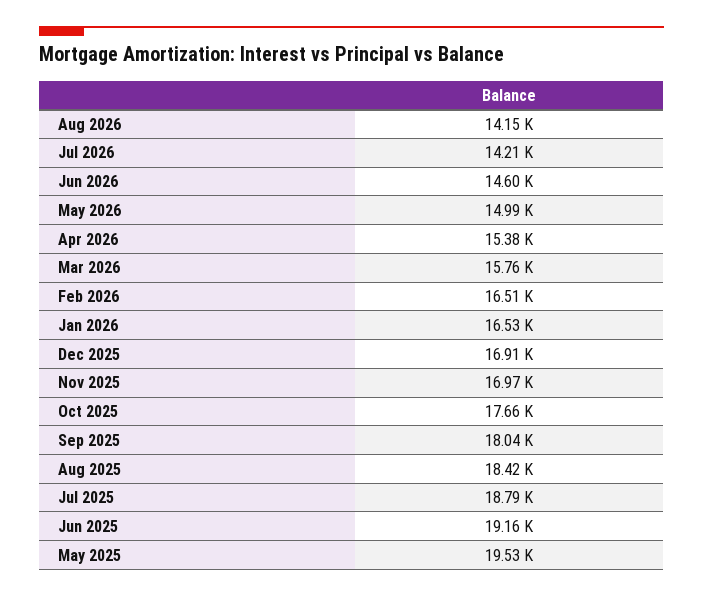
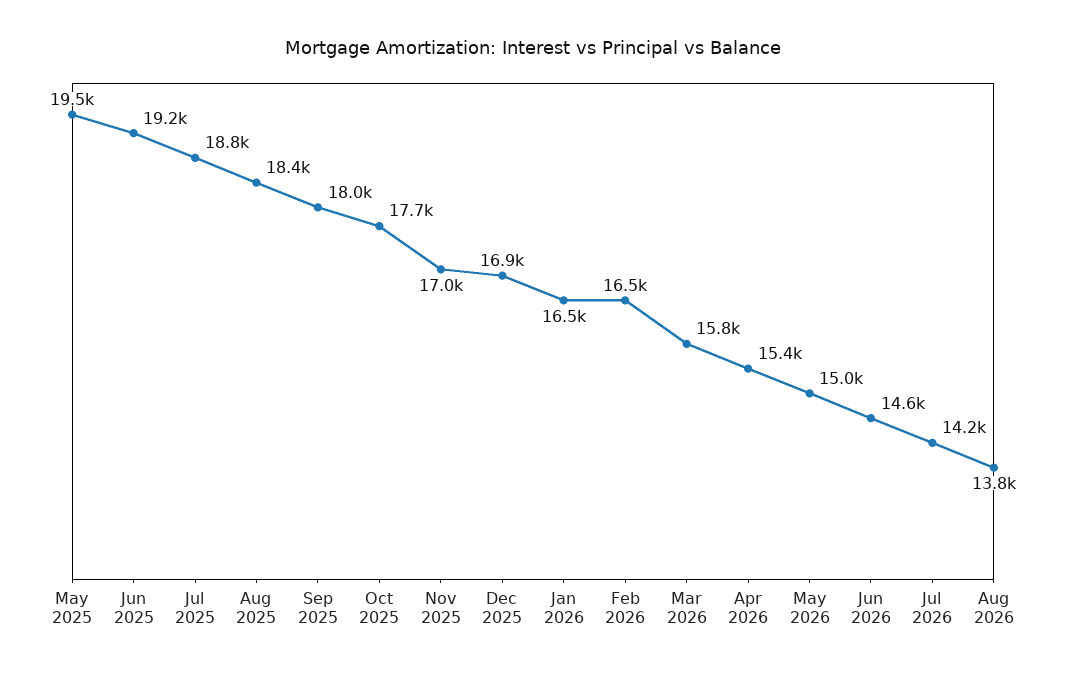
  {
-   "Aug 2026": 14150,
+   "Aug 2026": 13800,
    "Jul 2026": 14210,
    "Jun 2026": 14600,
    "May 2026": 14990,
    "Apr 2026": 15380,
    "Mar 2026": 15760,
    "Feb 2026": 16510,
    "Jan 2026": 16530,
    "Dec 2025": 16910,
    "Nov 2025": 16970,
    "Oct 2025": 17660,
    "Sep 2025": 18040,
    "Aug 2025": 18420,
    "Jul 2025": 18790,
    "Jun 2025": 19160,
    "May 2025": 19530
  }

